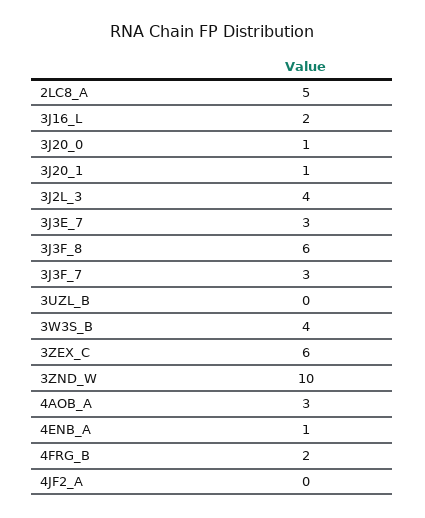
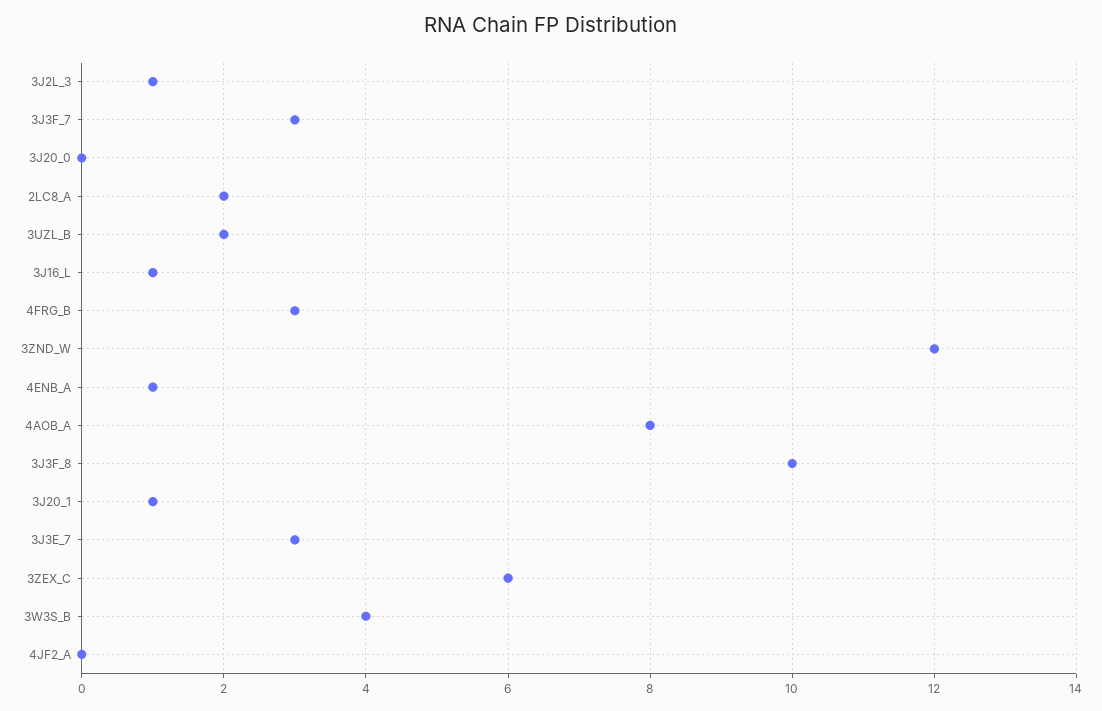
  {
-   "2LC8_A": 5,
+   "2LC8_A": 2,
-   "3J16_L": 2,
+   "3J16_L": 1,
-   "3J20_0": 1,
+   "3J20_0": 0,
    "3J20_1": 1,
-   "3J2L_3": 4,
+   "3J2L_3": 1,
    "3J3E_7": 3,
-   "3J3F_8": 6,
+   "3J3F_8": 10,
    "3J3F_7": 3,
-   "3UZL_B": 0,
+   "3UZL_B": 2,
    "3W3S_B": 4,
    "3ZEX_C": 6,
-   "3ZND_W": 10,
+   "3ZND_W": 12,
-   "4AOB_A": 3,
+   "4AOB_A": 8,
    "4ENB_A": 1,
-   "4FRG_B": 2,
+   "4FRG_B": 3,
    "4JF2_A": 0
  }

